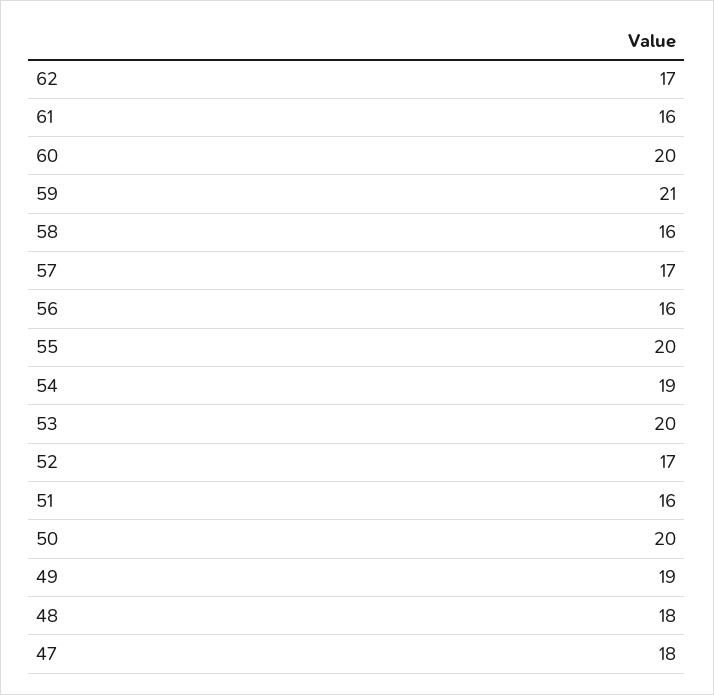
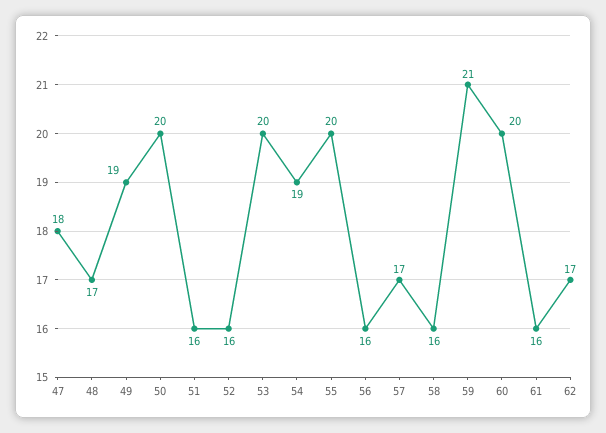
  {
    "62": 17,
    "61": 16,
    "60": 20,
    "59": 21,
    "58": 16,
    "57": 17,
    "56": 16,
    "55": 20,
    "54": 19,
    "53": 20,
-   "52": 17,
+   "52": 16,
    "51": 16,
    "50": 20,
    "49": 19,
-   "48": 18,
+   "48": 17,
    "47": 18
  }

